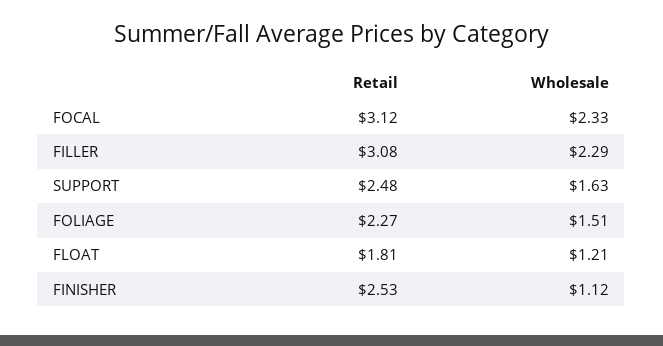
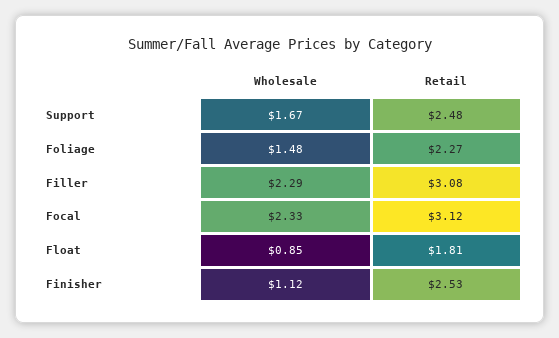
  {
    "Retail": {
      "FOCAL": 3.12,
      "FILLER": 3.08,
      "SUPPORT": 2.48,
      "FOLIAGE": 2.27,
      "FLOAT": 1.81,
      "FINISHER": 2.53
    },
    "Wholesale": {
      "FOCAL": 2.33,
      "FILLER": 2.29,
-     "SUPPORT": 1.63,
+     "SUPPORT": 1.67,
-     "FOLIAGE": 1.51,
+     "FOLIAGE": 1.48,
-     "FLOAT": 1.21,
+     "FLOAT": 0.85,
      "FINISHER": 1.12
    }
  }

